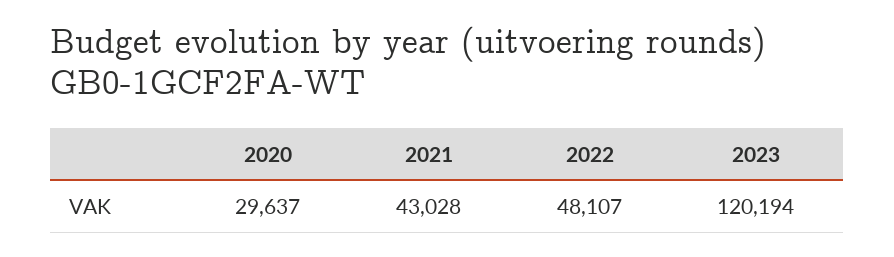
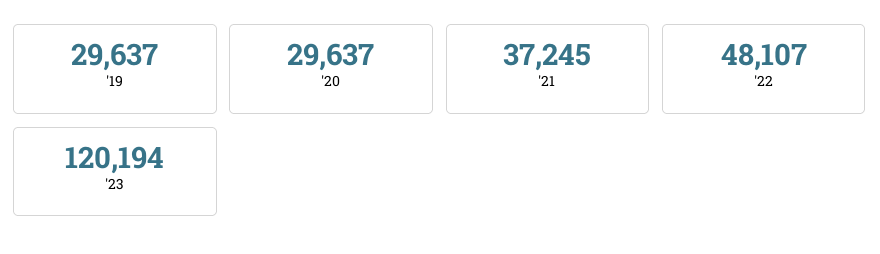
  {
    "2020": 29637,
-   "2021": 43028,
+   "2021": 37245,
    "2022": 48107,
-   "2023": 120194
+   "2023": 120194,
+   "'19": 29637
  }

